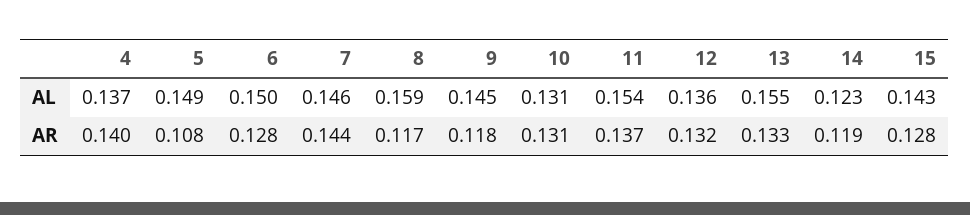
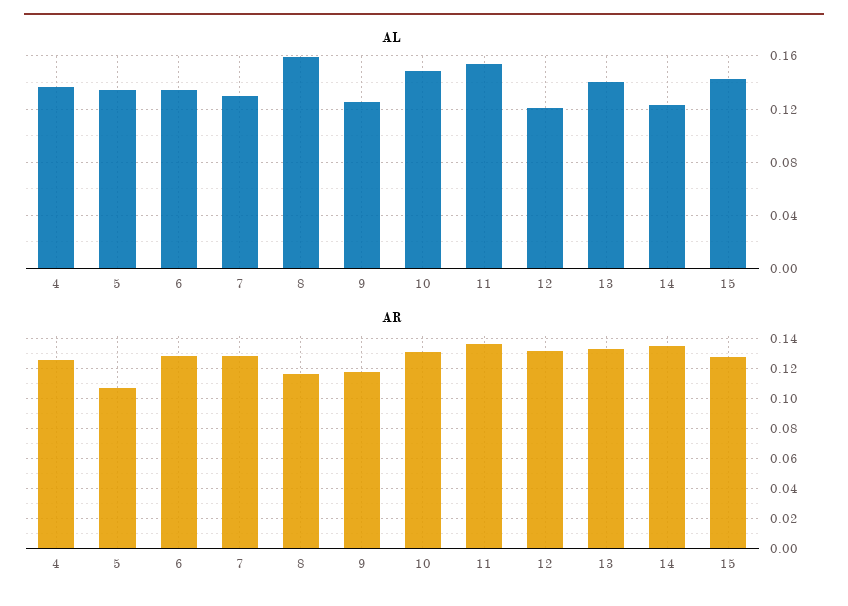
  {
    "AL": {
      "4": 0.137,
-     "5": 0.149,
+     "5": 0.135,
-     "6": 0.15,
+     "6": 0.135,
-     "7": 0.146,
+     "7": 0.13,
      "8": 0.159,
-     "9": 0.145,
+     "9": 0.125,
-     "10": 0.131,
+     "10": 0.15,
      "11": 0.154,
-     "12": 0.136,
+     "12": 0.12,
-     "13": 0.155,
+     "13": 0.14,
      "14": 0.123,
      "15": 0.143
    },
    "AR": {
-     "4": 0.14,
+     "4": 0.125,
      "5": 0.108,
      "6": 0.128,
-     "7": 0.144,
+     "7": 0.13,
      "8": 0.117,
      "9": 0.118,
      "10": 0.131,
      "11": 0.137,
      "12": 0.132,
      "13": 0.133,
-     "14": 0.119,
+     "14": 0.135,
      "15": 0.128
    }
  }

